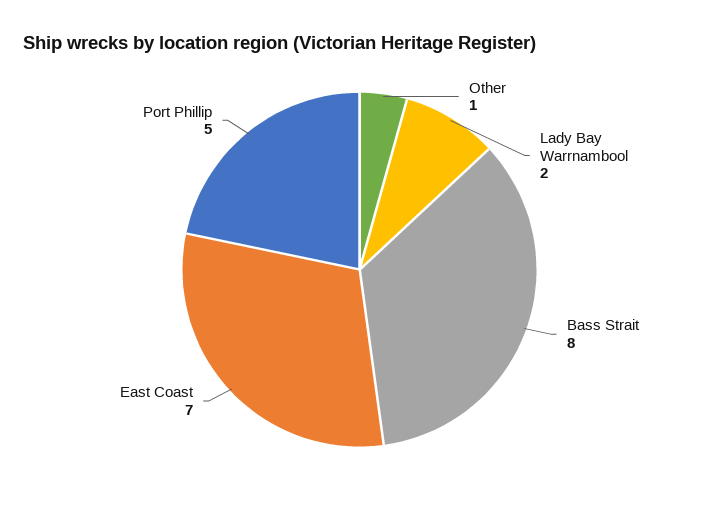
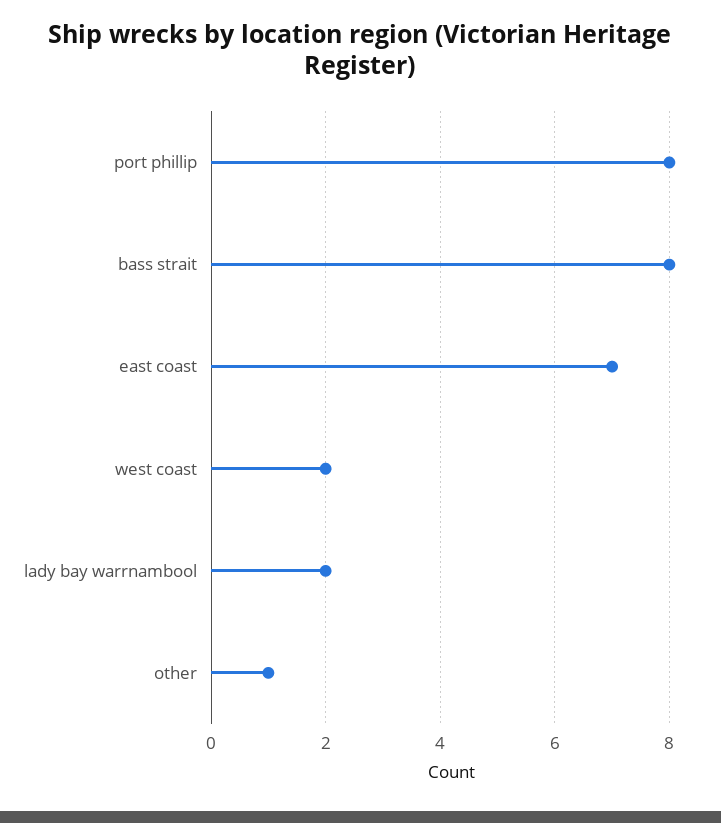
  {
    "Other": 1,
    "Lady Bay Warrnambool": 2,
    "Bass Strait": 8,
    "East Coast": 7,
-   "Port Phillip": 5
+   "Port Phillip": 8,
+   "west coast": 2
  }

